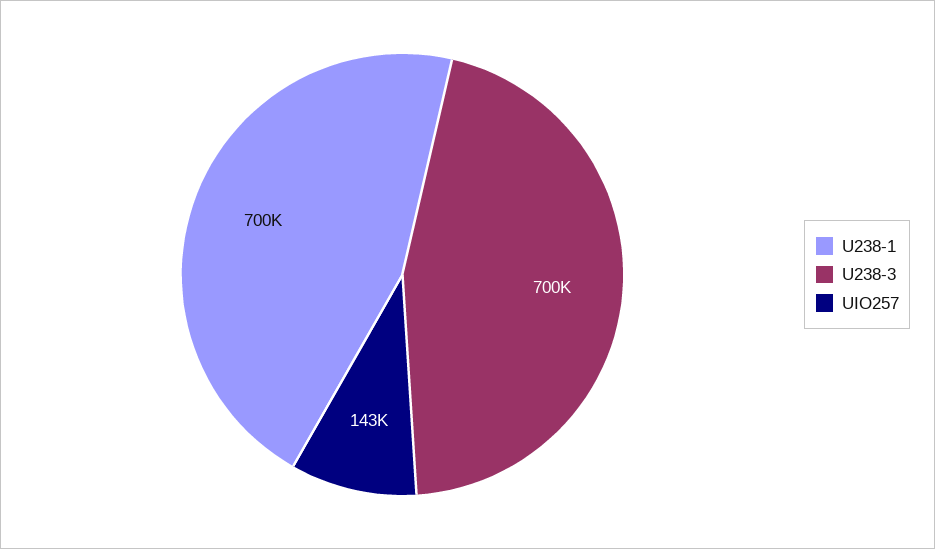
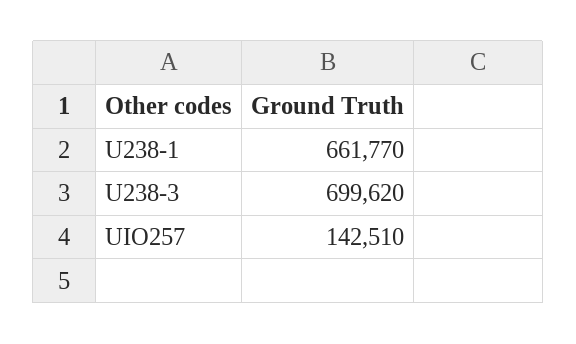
  {
-   "U238-1": 700000,
+   "U238-1": 661770,
    "U238-3": 699620,
    "UIO257": 142510
  }

